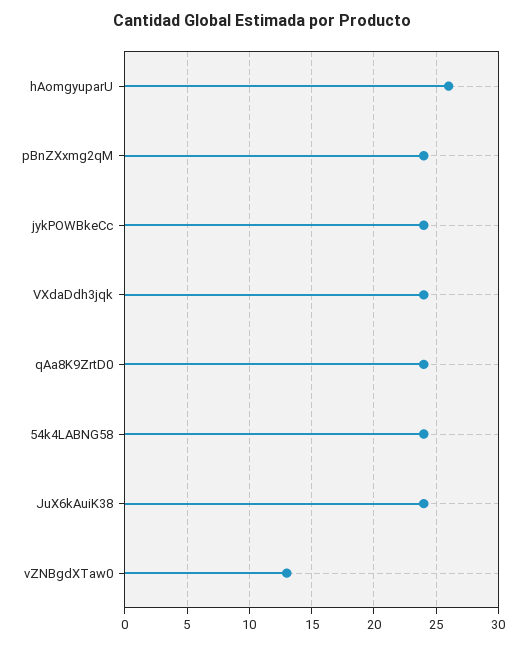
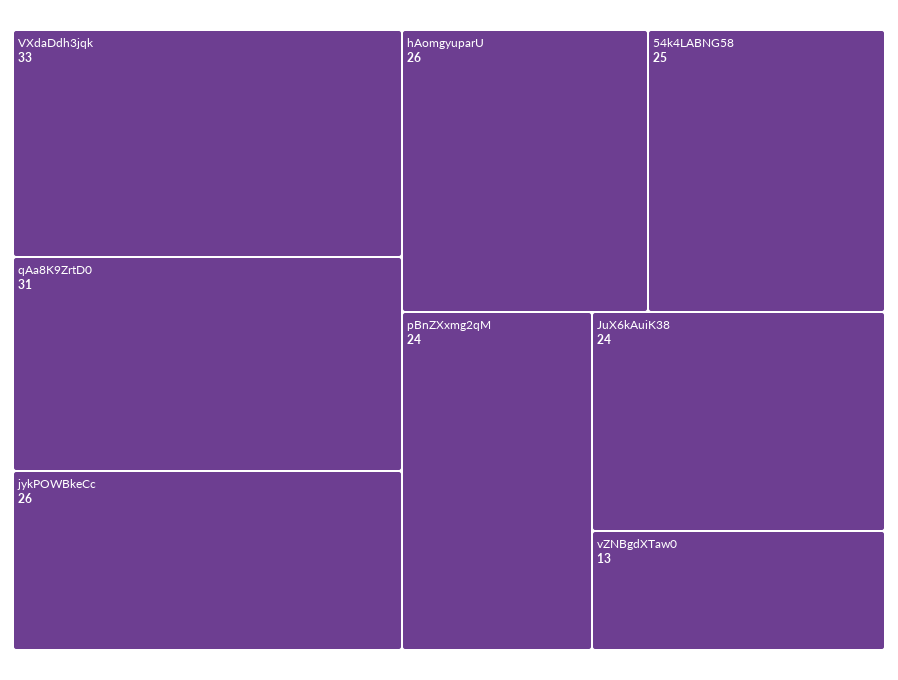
  {
    "hAomgyuparU": 26,
    "pBnZXxmg2qM": 24,
-   "jykPOWBkeCc": 24,
+   "jykPOWBkeCc": 26,
-   "VXdaDdh3jqk": 24,
+   "VXdaDdh3jqk": 33,
-   "qAa8K9ZrtD0": 24,
+   "qAa8K9ZrtD0": 31,
-   "54k4LABNG58": 24,
+   "54k4LABNG58": 25,
    "JuX6kAuiK38": 24,
    "vZNBgdXTaw0": 13
  }

